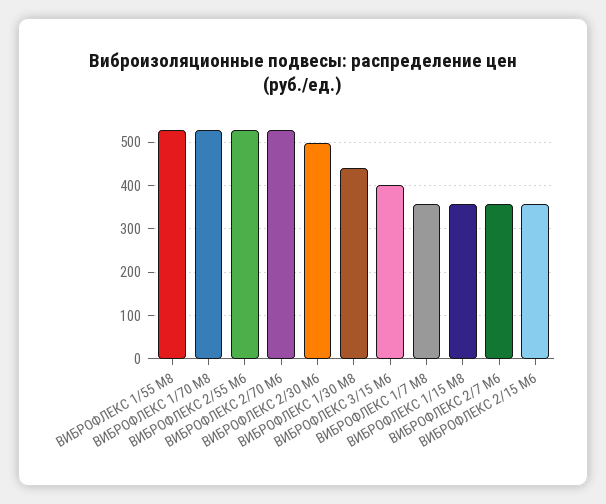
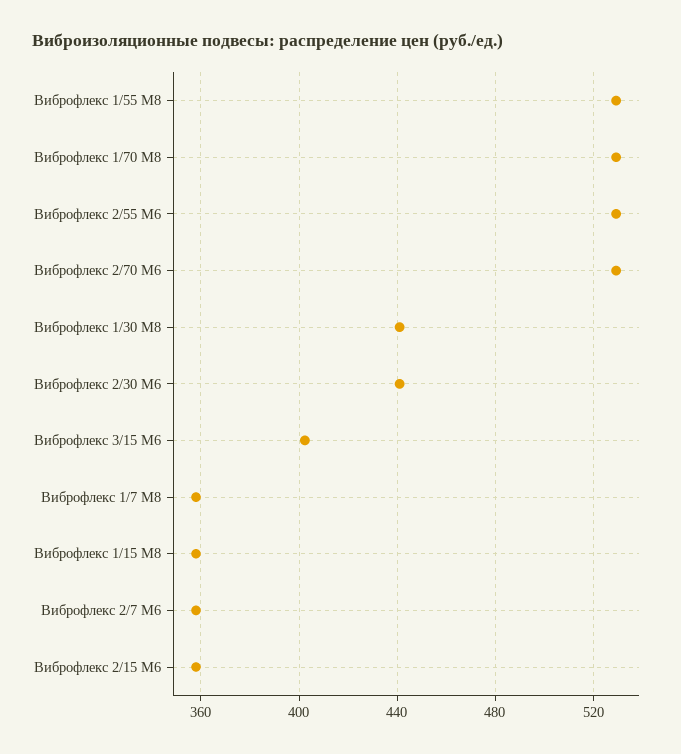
  {
    "ВИБРОФЛЕКС 1/55 М8": 530,
    "ВИБРОФЛЕКС 1/70 М8": 530,
    "ВИБРОФЛЕКС 2/55 М6": 530,
    "ВИБРОФЛЕКС 2/70 М6": 530,
-   "ВИБРОФЛЕКС 2/30 М6": 500,
+   "ВИБРОФЛЕКС 2/30 М6": 440,
    "ВИБРОФЛЕКС 1/30 М8": 440,
    "ВИБРОФЛЕКС 3/15 М6": 400,
    "ВИБРОФЛЕКС 1/7 М8": 360,
    "ВИБРОФЛЕКС 1/15 М8": 360,
    "ВИБРОФЛЕКС 2/7 М6": 360,
    "ВИБРОФЛЕКС 2/15 М6": 360
  }

